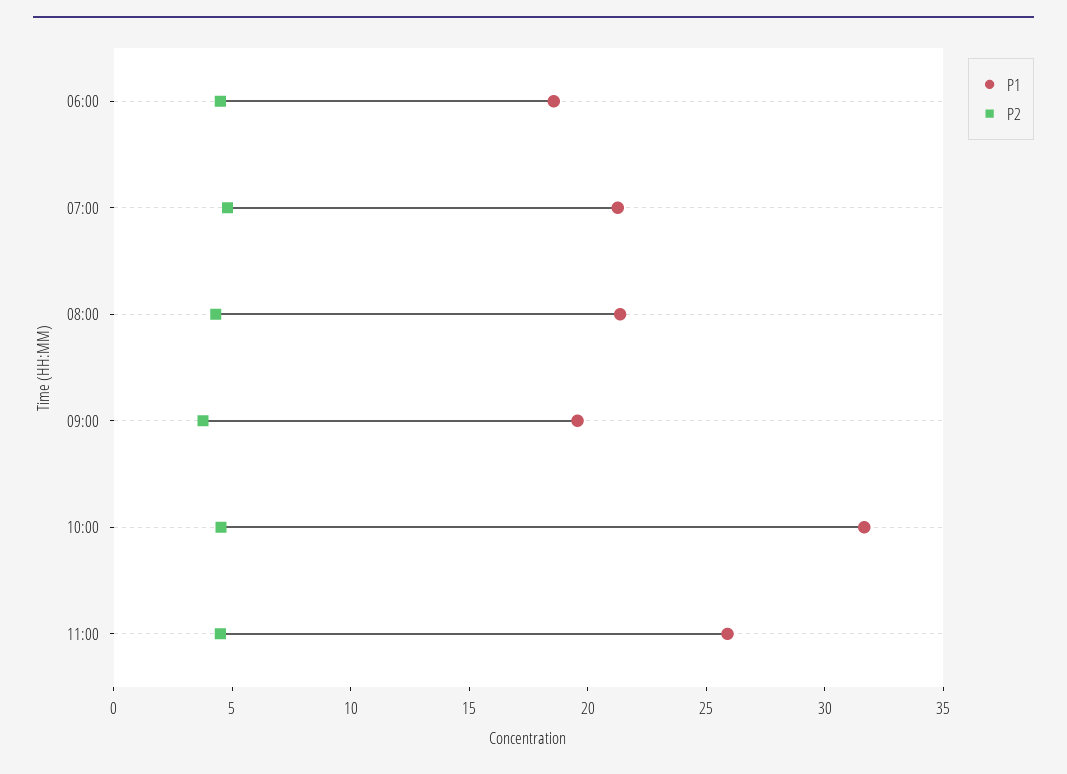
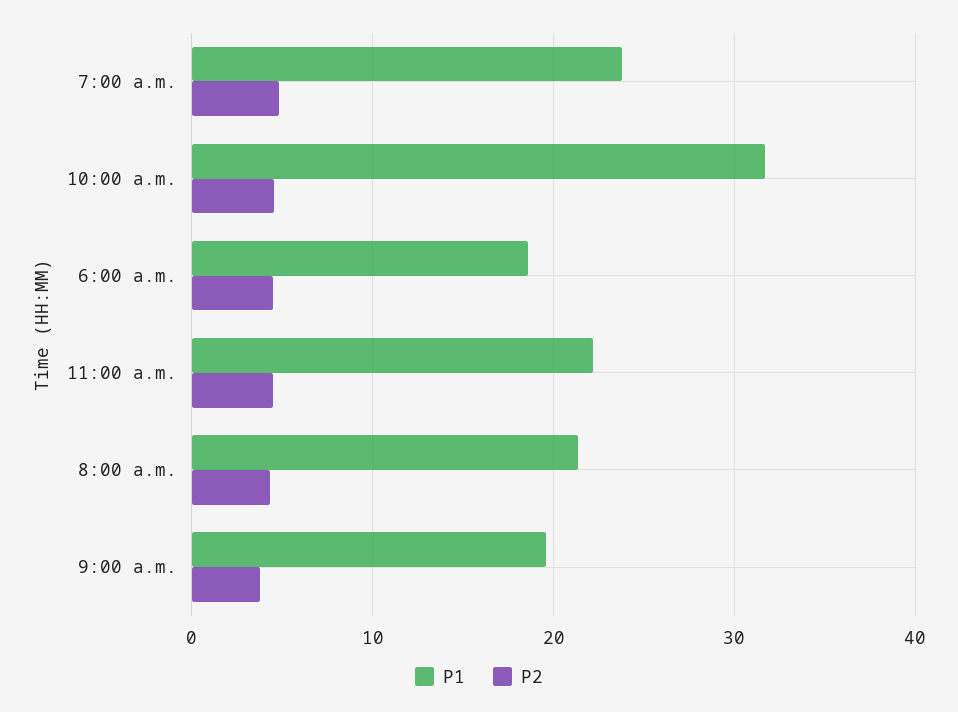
  {
    "P1": {
      "06:00": 19,
-     "07:00": 21,
+     "07:00": 24,
      "08:00": 21,
      "09:00": 20,
      "10:00": 32,
-     "11:00": 26
+     "11:00": 22
    },
    "P2": {
      "06:00": 5,
      "07:00": 5,
      "08:00": 4,
      "09:00": 4,
      "10:00": 5,
      "11:00": 5
    }
  }

